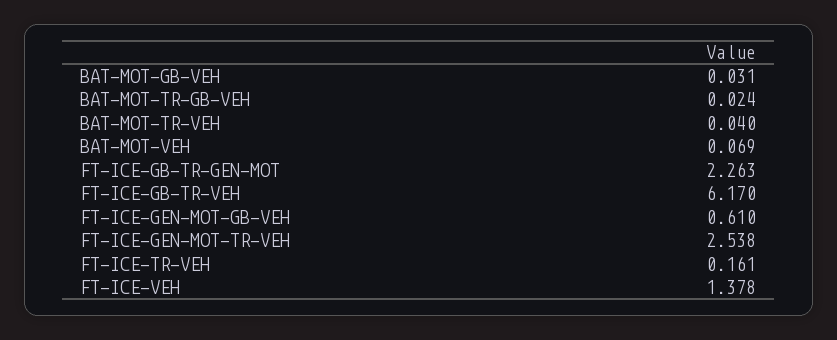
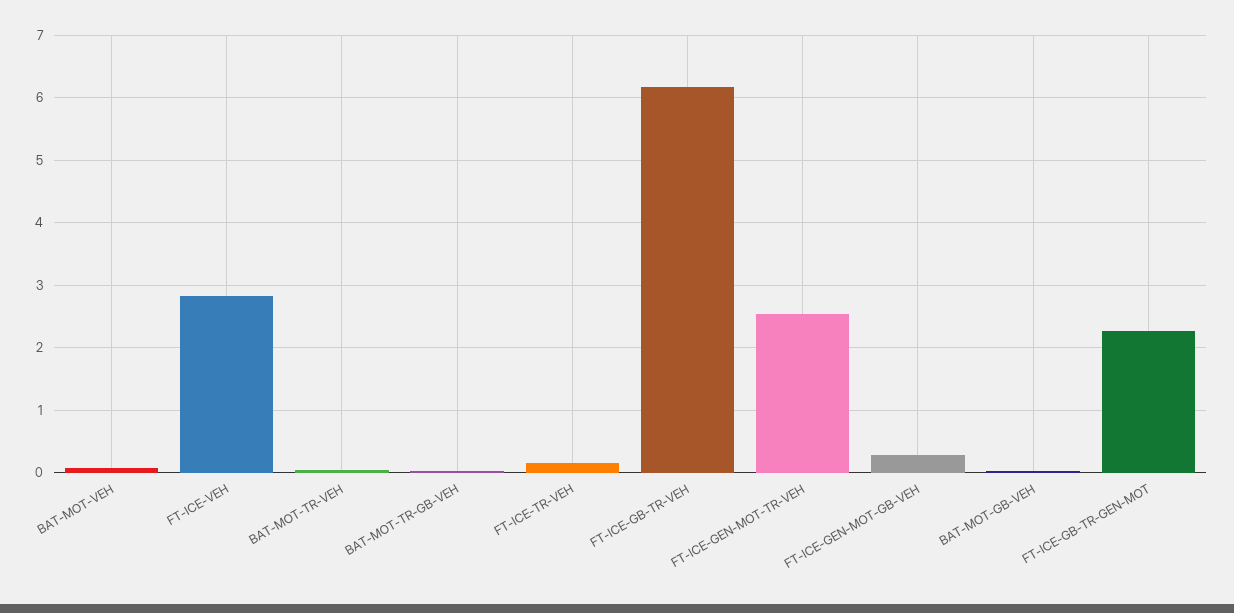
  {
    "BAT-MOT-GB-VEH": 0.031,
    "BAT-MOT-TR-GB-VEH": 0.024,
    "BAT-MOT-TR-VEH": 0.04,
    "BAT-MOT-VEH": 0.069,
    "FT-ICE-GB-TR-GEN-MOT": 2.263,
    "FT-ICE-GB-TR-VEH": 6.17,
-   "FT-ICE-GEN-MOT-GB-VEH": 0.61,
+   "FT-ICE-GEN-MOT-GB-VEH": 0.3,
    "FT-ICE-GEN-MOT-TR-VEH": 2.538,
    "FT-ICE-TR-VEH": 0.161,
-   "FT-ICE-VEH": 1.378
+   "FT-ICE-VEH": 2.8
  }

